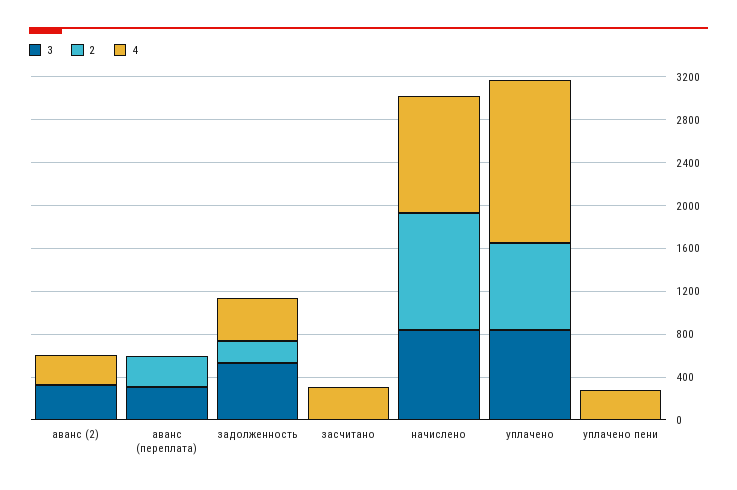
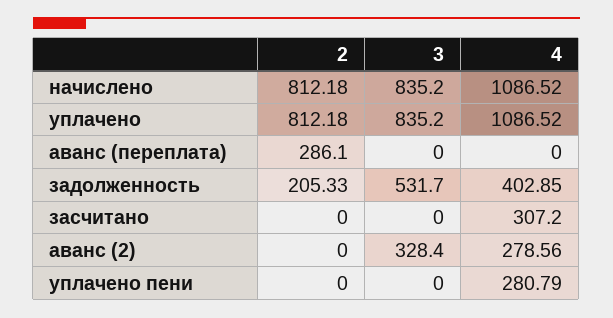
  {
    "3": {
      "аванс (2)": 328.4,
-     "аванс (переплата)": 300,
+     "аванс (переплата)": 0,
      "задолженность": 531.7,
      "засчитано": 0,
      "начислено": 835.2,
      "уплачено": 835.2,
      "уплачено пени": 0
    },
    "2": {
      "аванс (2)": 0,
      "аванс (переплата)": 286.1,
      "задолженность": 205.33,
      "засчитано": 0,
-     "начислено": 1100,
+     "начислено": 812.18,
      "уплачено": 812.18,
      "уплачено пени": 0
    },
    "4": {
      "аванс (2)": 278.56,
      "аванс (переплата)": 0,
      "задолженность": 402.85,
      "засчитано": 307.2,
      "начислено": 1086.52,
-     "уплачено": 1500,
+     "уплачено": 1086.52,
      "уплачено пени": 280.79
    }
  }

